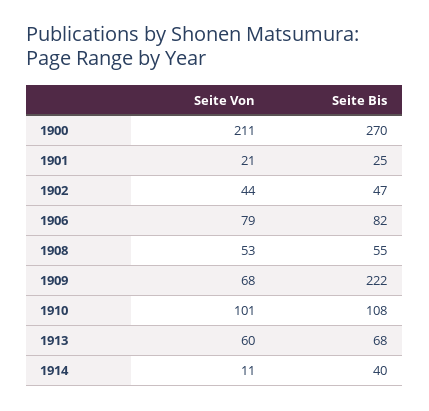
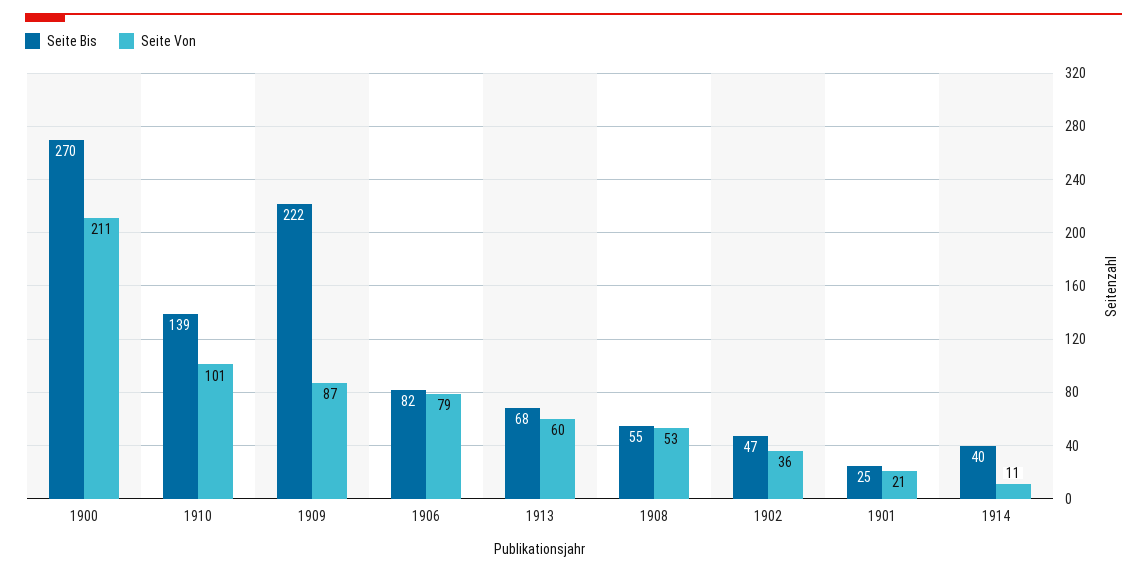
  {
    "Seite Von": {
      "1900": 211,
      "1901": 21,
-     "1902": 44,
+     "1902": 36,
      "1906": 79,
      "1908": 53,
-     "1909": 68,
+     "1909": 87,
      "1910": 101,
      "1913": 60,
      "1914": 11
    },
    "Seite Bis": {
      "1900": 270,
      "1901": 25,
      "1902": 47,
      "1906": 82,
      "1908": 55,
      "1909": 222,
-     "1910": 108,
+     "1910": 139,
      "1913": 68,
      "1914": 40
    }
  }

